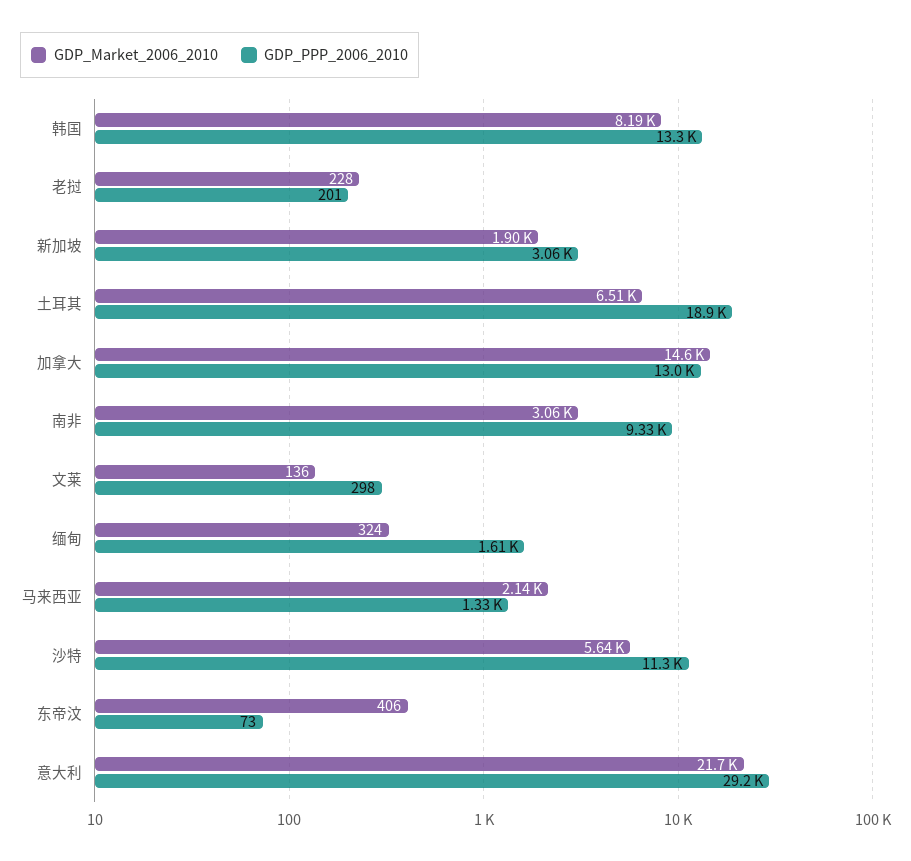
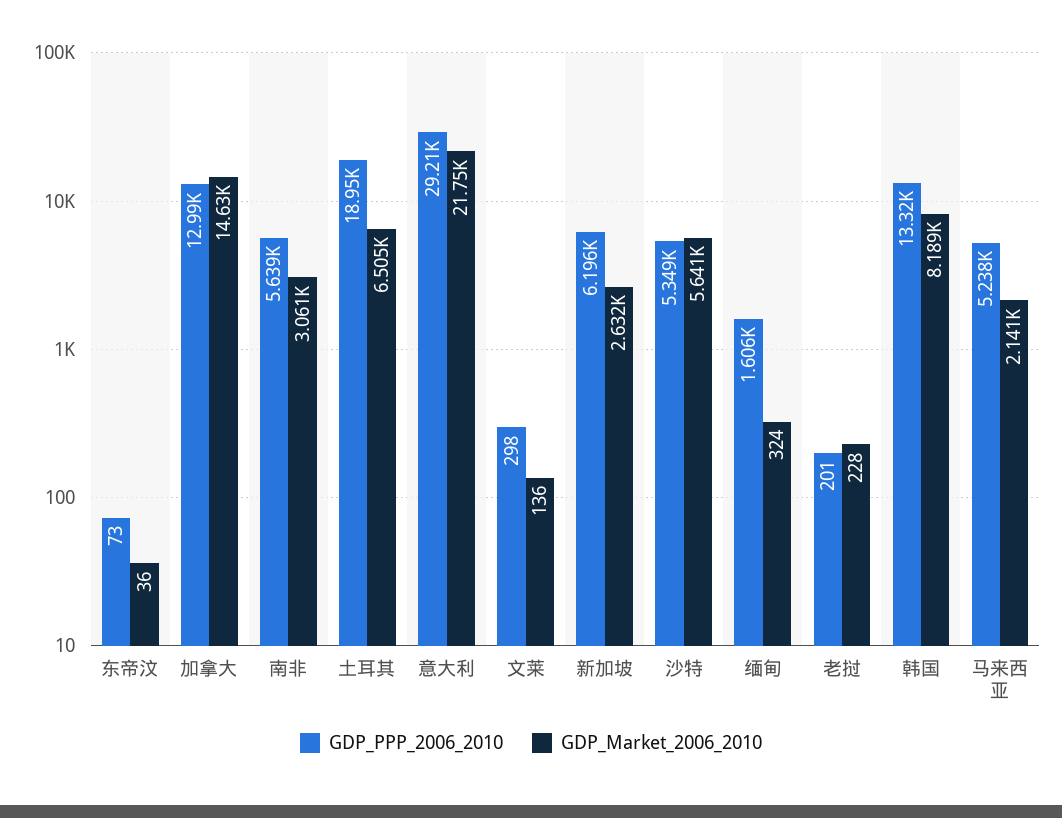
  {
    "GDP_Market_2006_2010": {
      "韩国": 8189,
      "老挝": 228,
-     "新加坡": 1900,
+     "新加坡": 2632,
      "土耳其": 6505,
      "加拿大": 14630,
      "南非": 3061,
      "文莱": 136,
      "缅甸": 324,
      "马来西亚": 2141,
      "沙特": 5641,
-     "东帝汶": 406,
+     "东帝汶": 36,
      "意大利": 21750
    },
    "GDP_PPP_2006_2010": {
      "韩国": 13320,
      "老挝": 201,
-     "新加坡": 3060,
+     "新加坡": 6196,
      "土耳其": 18950,
      "加拿大": 12990,
-     "南非": 9330,
+     "南非": 5639,
      "文莱": 298,
      "缅甸": 1606,
-     "马来西亚": 1330,
+     "马来西亚": 5238,
-     "沙特": 11300,
+     "沙特": 5349,
      "东帝汶": 73,
      "意大利": 29210
    }
  }

